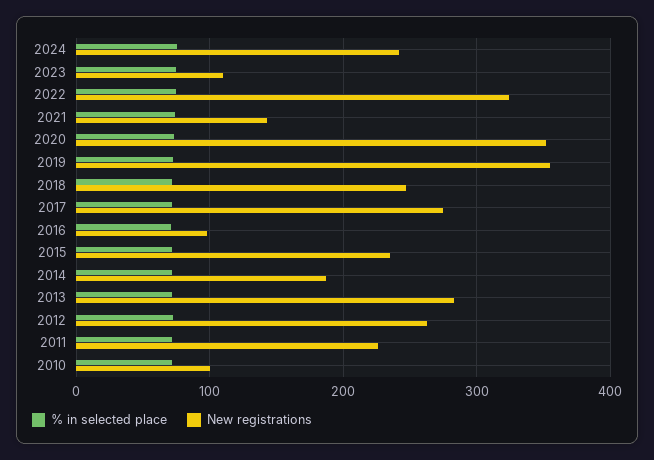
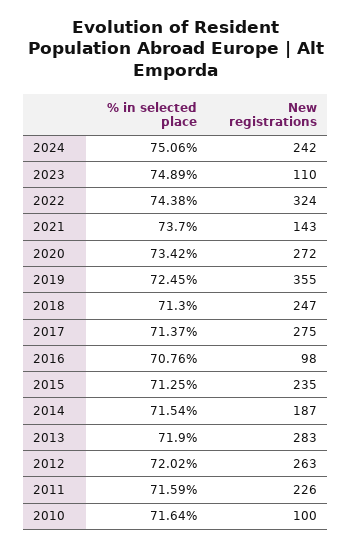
  {
    "% in selected place": {
      "2024": 75.06,
      "2023": 74.89,
      "2022": 74.38,
      "2021": 73.7,
      "2020": 73.42,
      "2019": 72.45,
      "2018": 71.3,
      "2017": 71.37,
      "2016": 70.76,
      "2015": 71.25,
      "2014": 71.54,
      "2013": 71.9,
      "2012": 72.02,
      "2011": 71.59,
      "2010": 71.64
    },
    "New registrations": {
      "2024": 242,
      "2023": 110,
      "2022": 324,
      "2021": 143,
-     "2020": 350,
+     "2020": 272,
      "2019": 355,
      "2018": 247,
      "2017": 275,
      "2016": 98,
      "2015": 235,
      "2014": 187,
      "2013": 283,
      "2012": 263,
      "2011": 226,
      "2010": 100
    }
  }

